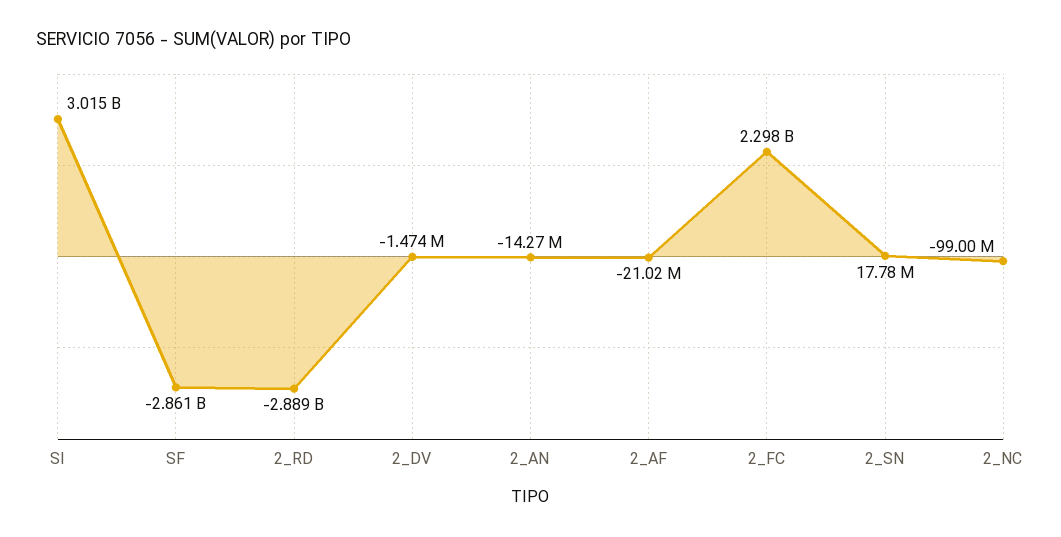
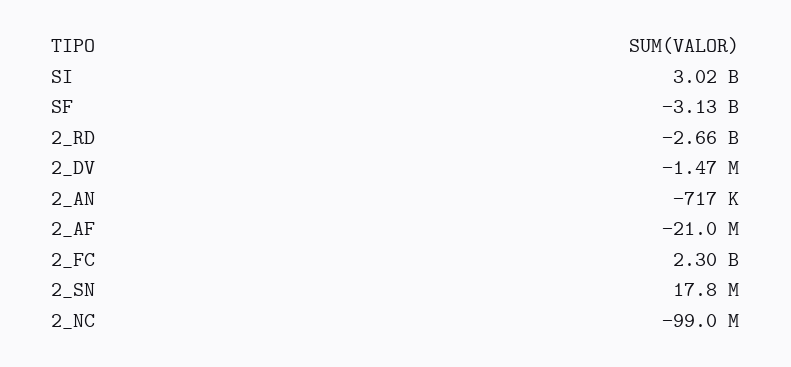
  {
    "SI": 3015000000,
-   "SF": -2861000000,
+   "SF": -3130000000,
-   "2_RD": -2889000000,
+   "2_RD": -2660000000,
    "2_DV": -1474000,
-   "2_AN": -14270000,
+   "2_AN": -717000,
    "2_AF": -21020000,
    "2_FC": 2298000000,
    "2_SN": 17780000,
    "2_NC": -99000000
  }

